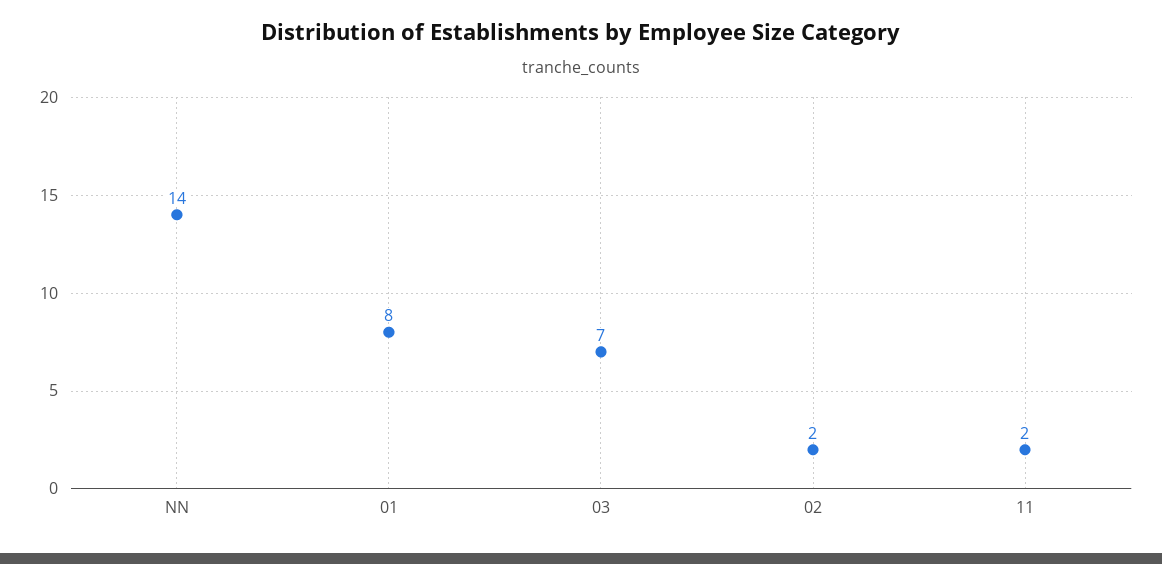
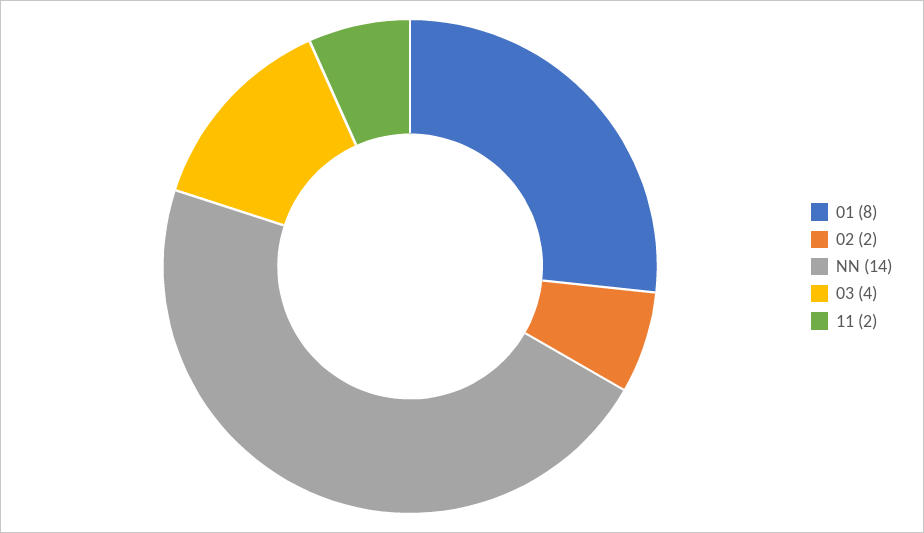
  {
    "NN": 14,
    "01": 8,
-   "03": 7,
+   "03": 4,
    "02": 2,
    "11": 2
  }

